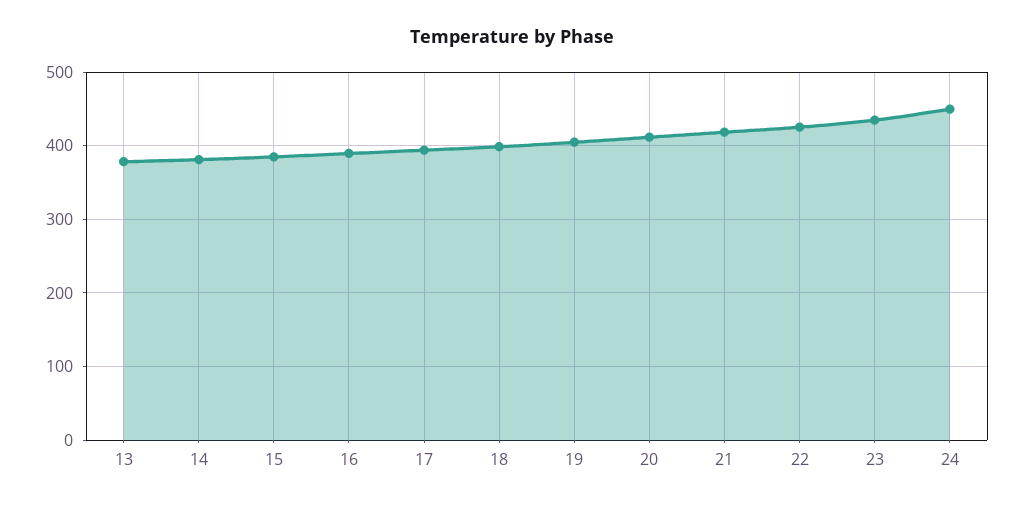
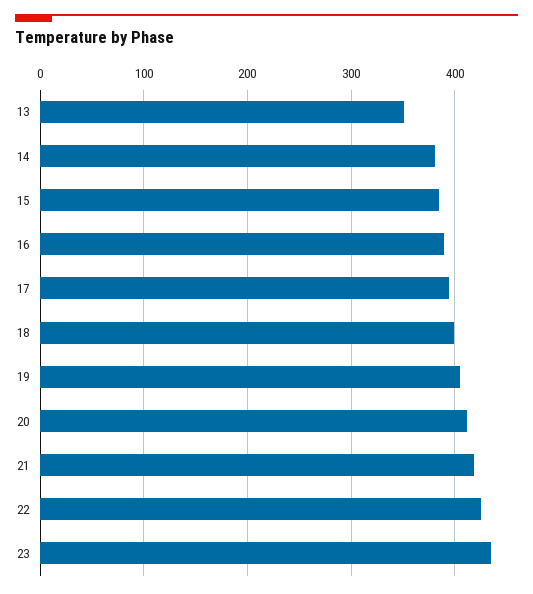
  {
-   "13": 380,
+   "13": 350,
    "14": 380,
    "15": 390,
    "16": 390,
    "17": 390,
    "18": 400,
    "19": 400,
    "20": 410,
    "21": 420,
    "22": 430,
-   "23": 440,
+   "23": 440
-   "24": 450
  }

